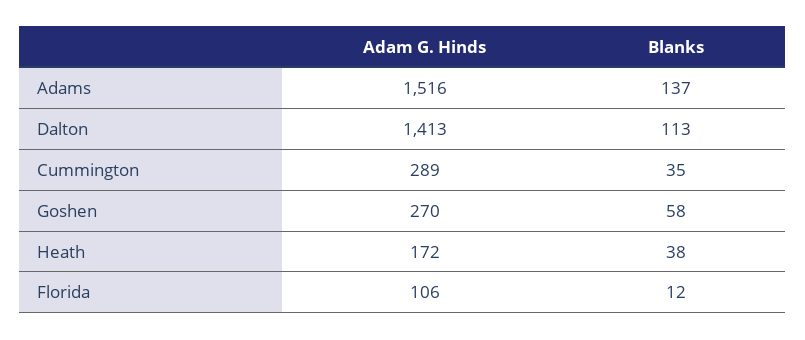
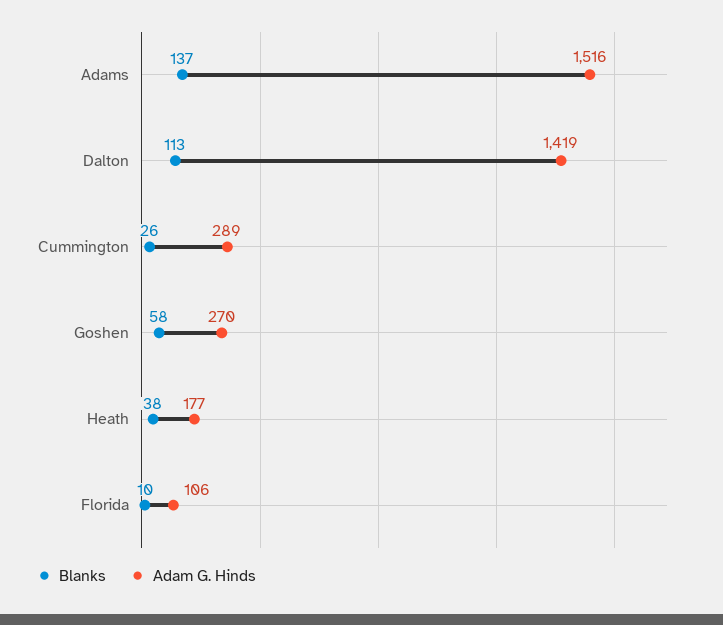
  {
    "Adam G. Hinds": {
      "Adams": 1516,
-     "Dalton": 1413,
+     "Dalton": 1419,
      "Cummington": 289,
      "Goshen": 270,
-     "Heath": 172,
+     "Heath": 177,
      "Florida": 106
    },
    "Blanks": {
      "Adams": 137,
      "Dalton": 113,
-     "Cummington": 35,
+     "Cummington": 26,
      "Goshen": 58,
      "Heath": 38,
-     "Florida": 12
+     "Florida": 10
    }
  }

